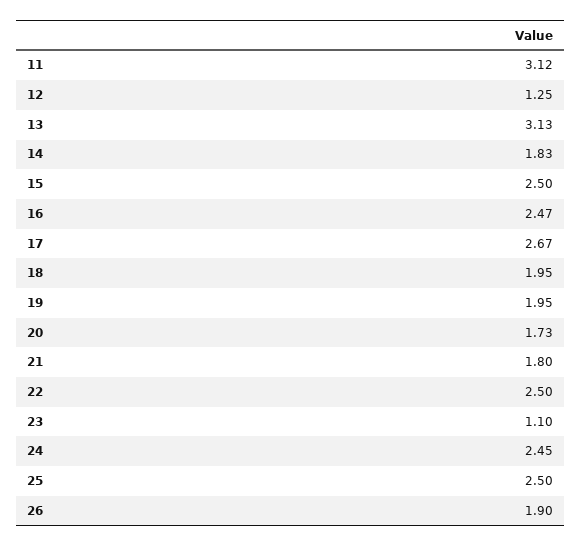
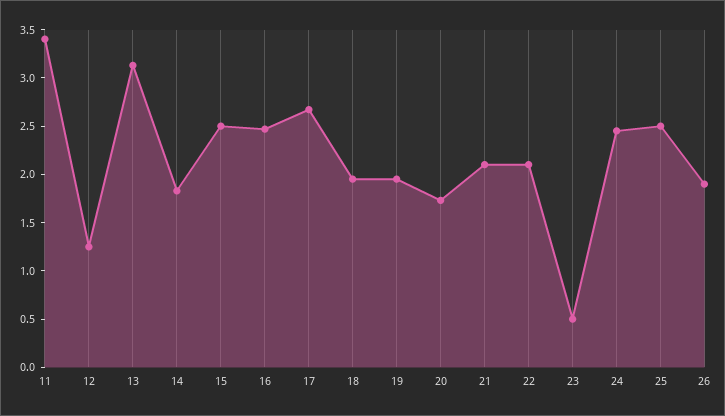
  {
-   "11": 3.12,
+   "11": 3.4,
    "12": 1.25,
    "13": 3.13,
    "14": 1.83,
    "15": 2.5,
    "16": 2.47,
    "17": 2.67,
    "18": 1.95,
    "19": 1.95,
    "20": 1.73,
-   "21": 1.8,
+   "21": 2.1,
-   "22": 2.5,
+   "22": 2.1,
-   "23": 1.1,
+   "23": 0.5,
    "24": 2.45,
    "25": 2.5,
    "26": 1.9
  }

